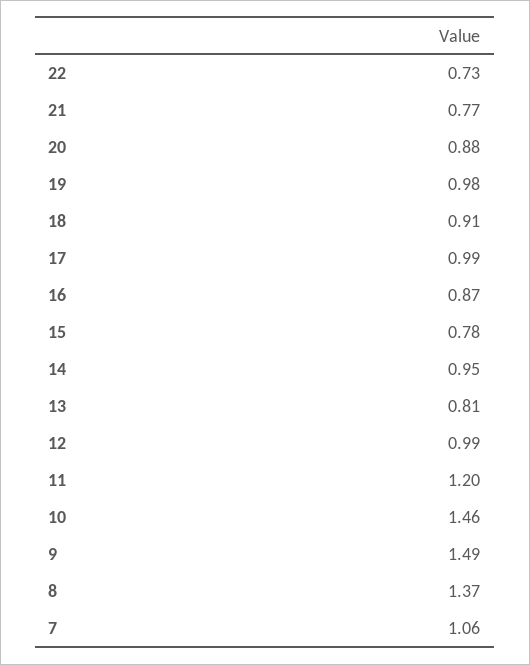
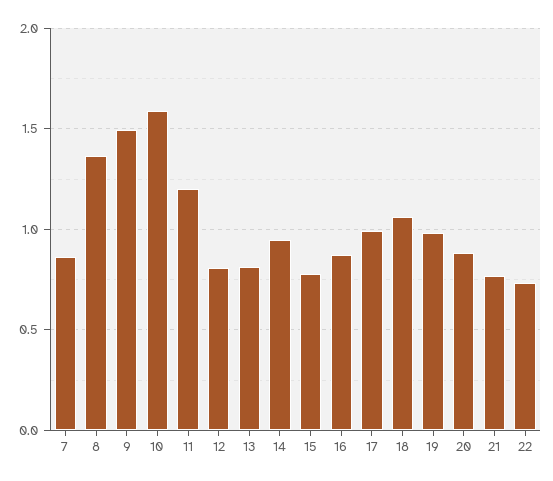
  {
    "22": 0.73,
    "21": 0.77,
    "20": 0.88,
    "19": 0.98,
-   "18": 0.91,
+   "18": 1.05,
    "17": 0.99,
    "16": 0.87,
    "15": 0.78,
    "14": 0.95,
    "13": 0.81,
-   "12": 0.99,
+   "12": 0.8,
    "11": 1.2,
-   "10": 1.46,
+   "10": 1.6,
    "9": 1.49,
    "8": 1.37,
-   "7": 1.06
+   "7": 0.85
  }

